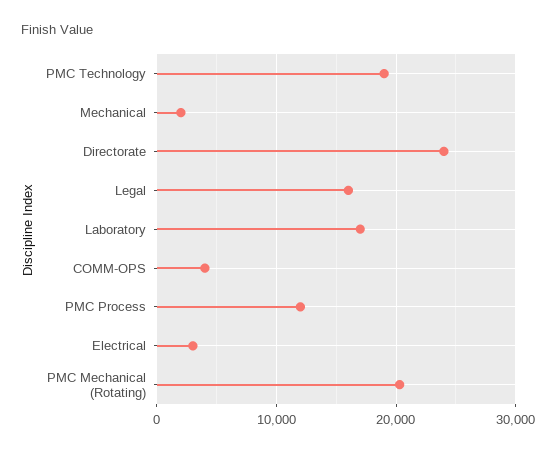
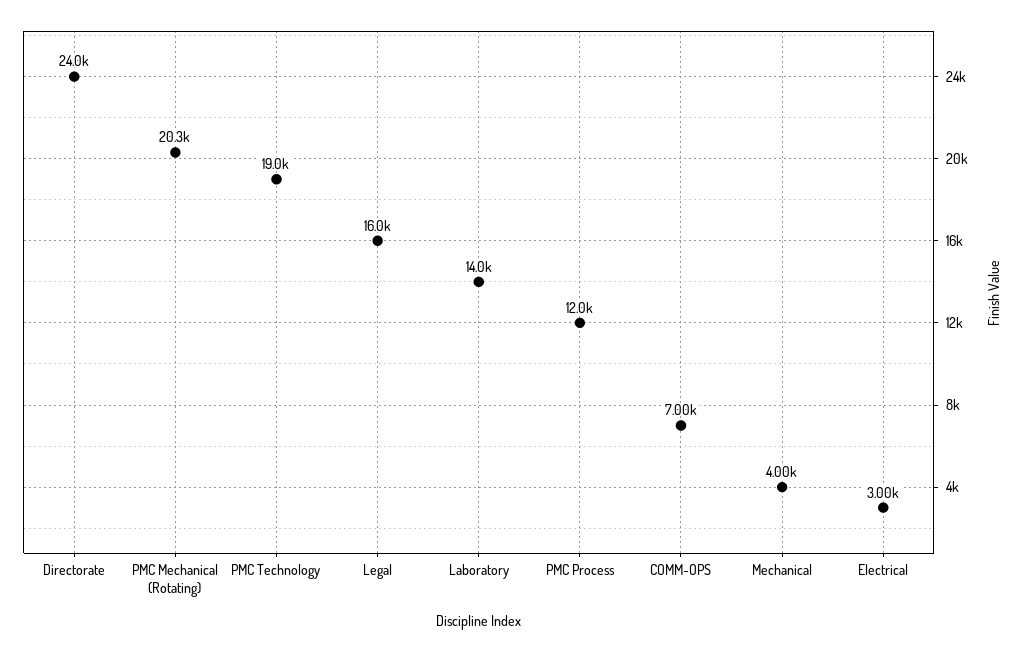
  {
    "PMC Technology": 19000,
-   "Mechanical": 2000,
+   "Mechanical": 4000,
    "Directorate": 24000,
    "Legal": 16000,
-   "Laboratory": 17000,
+   "Laboratory": 14000,
-   "COMM-OPS": 4000,
+   "COMM-OPS": 7000,
    "PMC Process": 12000,
    "Electrical": 3000,
    "PMC Mechanical (Rotating)": 20300
  }

